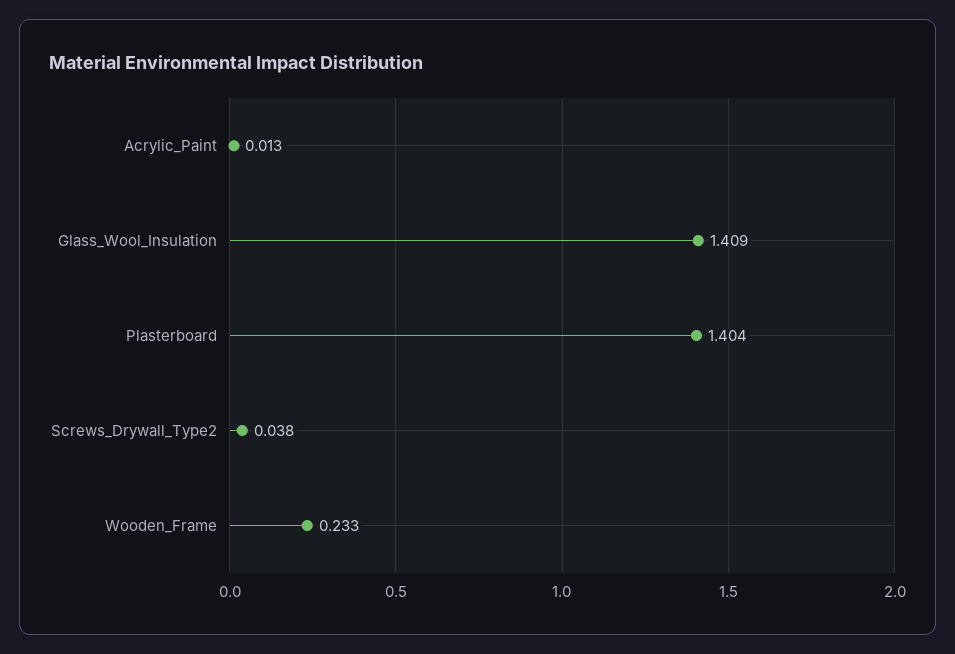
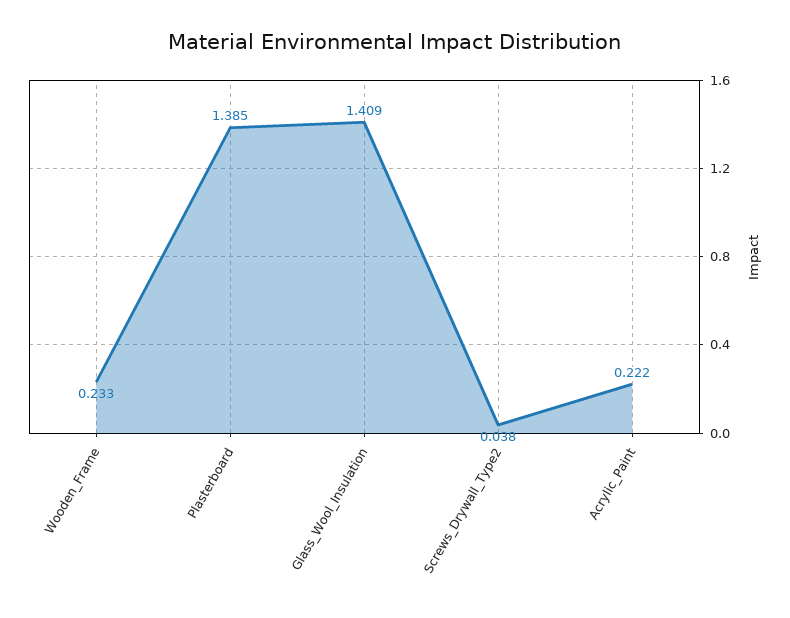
  {
-   "Acrylic_Paint": 0.013,
+   "Acrylic_Paint": 0.222,
    "Glass_Wool_Insulation": 1.409,
-   "Plasterboard": 1.404,
+   "Plasterboard": 1.385,
    "Screws_Drywall_Type2": 0.038,
    "Wooden_Frame": 0.233
  }

